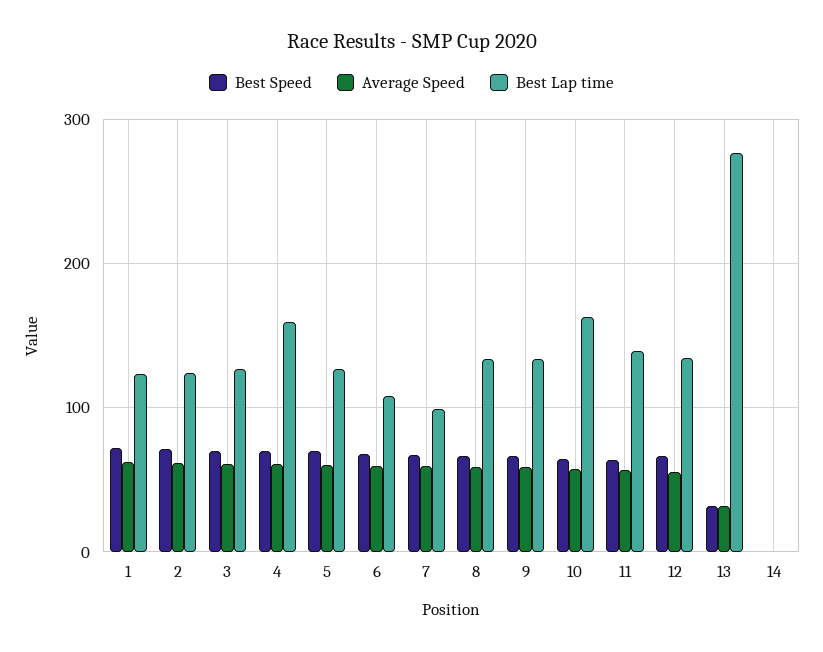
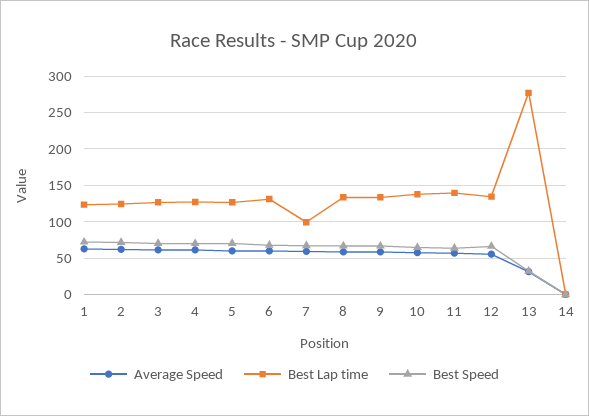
  {
    "Best Speed": {
      "1": 70,
      "2": 70,
      "3": 70,
      "4": 70,
      "5": 70,
      "6": 70,
      "7": 70,
      "8": 70,
      "9": 70,
      "10": 60,
      "11": 60,
      "12": 70,
      "13": 30,
      "14": 0
    },
    "Average Speed": {
      "1": 60,
      "2": 60,
      "3": 60,
      "4": 60,
      "5": 60,
      "6": 60,
      "7": 60,
      "8": 60,
      "9": 60,
      "10": 60,
      "11": 60,
      "12": 60,
      "13": 30,
      "14": 0
    },
    "Best Lap time": {
      "1": 120,
      "2": 120,
      "3": 130,
-     "4": 160,
+     "4": 130,
      "5": 130,
-     "6": 110,
+     "6": 130,
      "7": 100,
      "8": 130,
      "9": 130,
-     "10": 160,
+     "10": 140,
      "11": 140,
      "12": 130,
      "13": 280,
      "14": 0
    }
  }

